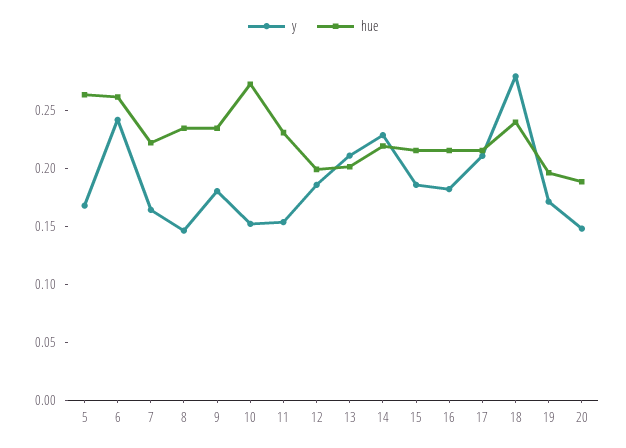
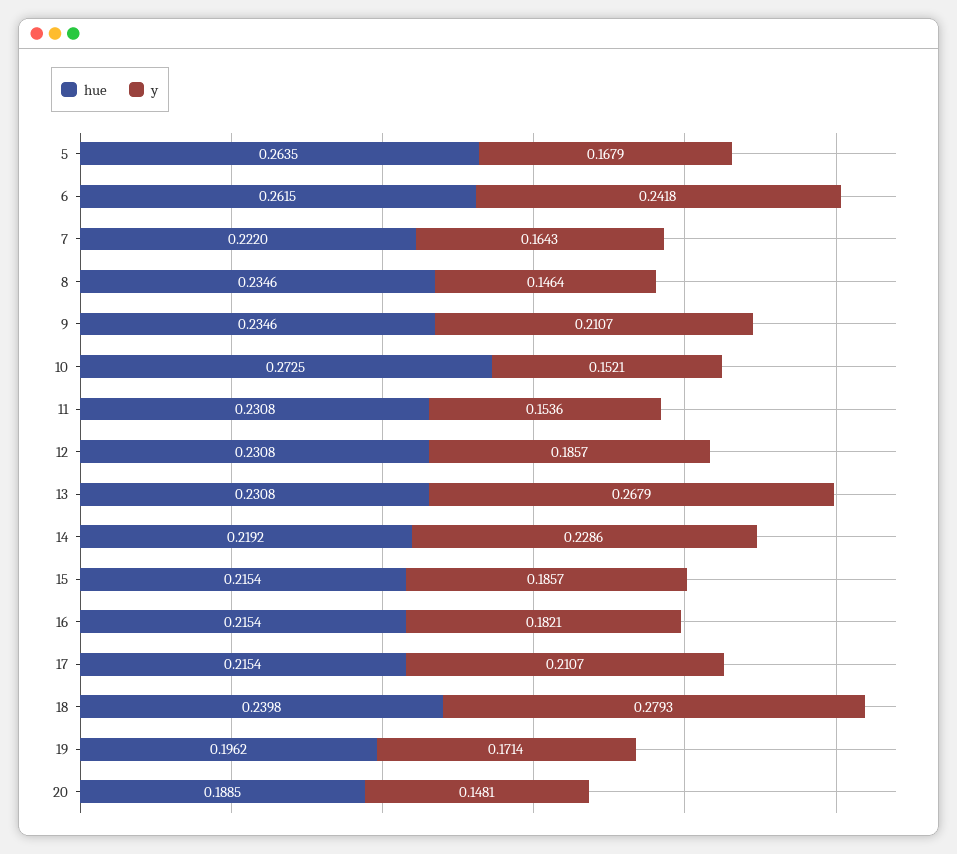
  {
    "y": {
      "5": 0.1679,
      "6": 0.2418,
      "7": 0.1643,
      "8": 0.1464,
-     "9": 0.18,
+     "9": 0.2107,
      "10": 0.1521,
      "11": 0.1536,
      "12": 0.1857,
-     "13": 0.21,
+     "13": 0.2679,
      "14": 0.2286,
      "15": 0.1857,
      "16": 0.1821,
      "17": 0.2107,
      "18": 0.2793,
      "19": 0.1714,
      "20": 0.1481
    },
    "hue": {
      "5": 0.2635,
      "6": 0.2615,
      "7": 0.222,
      "8": 0.2346,
      "9": 0.2346,
      "10": 0.2725,
      "11": 0.2308,
-     "12": 0.2,
+     "12": 0.2308,
-     "13": 0.2,
+     "13": 0.2308,
      "14": 0.2192,
      "15": 0.2154,
      "16": 0.2154,
      "17": 0.2154,
      "18": 0.2398,
      "19": 0.1962,
      "20": 0.1885
    }
  }

